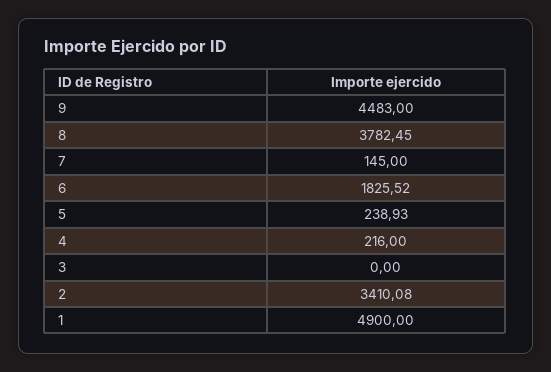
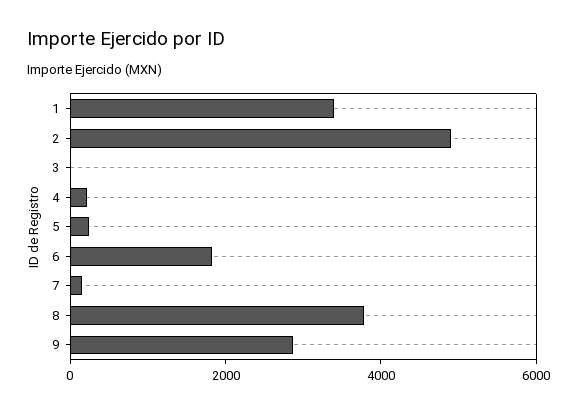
  {
-   "9": 4483,
+   "9": 3000,
    "8": 3782.45,
    "7": 145,
    "6": 1825.52,
    "5": 238.93,
    "4": 216,
    "3": 0,
-   "2": 3410.08,
+   "2": 5000,
-   "1": 4900
+   "1": 3500
  }

